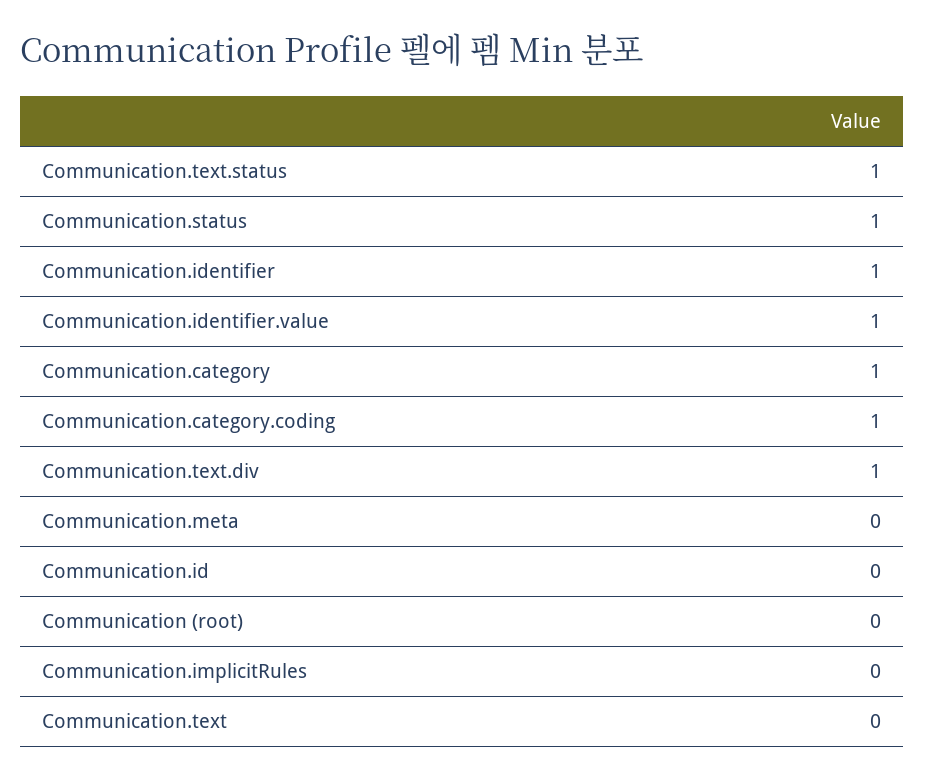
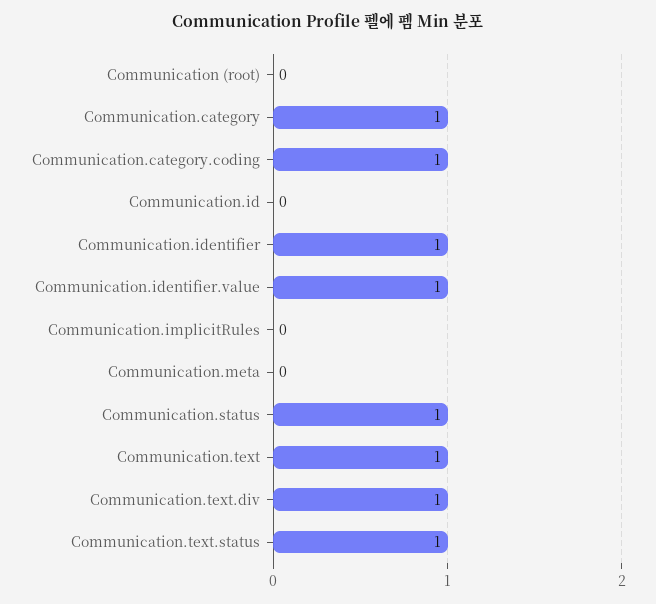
  {
    "Communication.text.status": 1,
    "Communication.status": 1,
    "Communication.identifier": 1,
    "Communication.identifier.value": 1,
    "Communication.category": 1,
    "Communication.category.coding": 1,
    "Communication.text.div": 1,
    "Communication.meta": 0,
    "Communication.id": 0,
    "Communication (root)": 0,
    "Communication.implicitRules": 0,
-   "Communication.text": 0
+   "Communication.text": 1
  }

